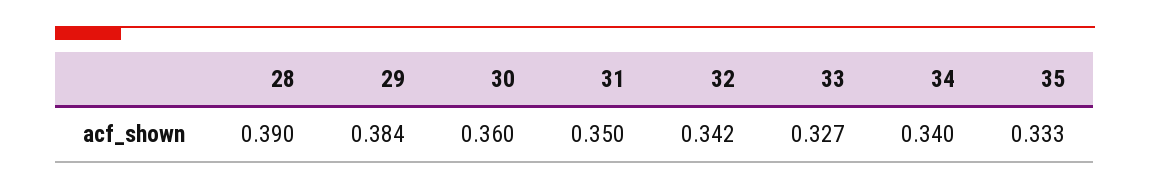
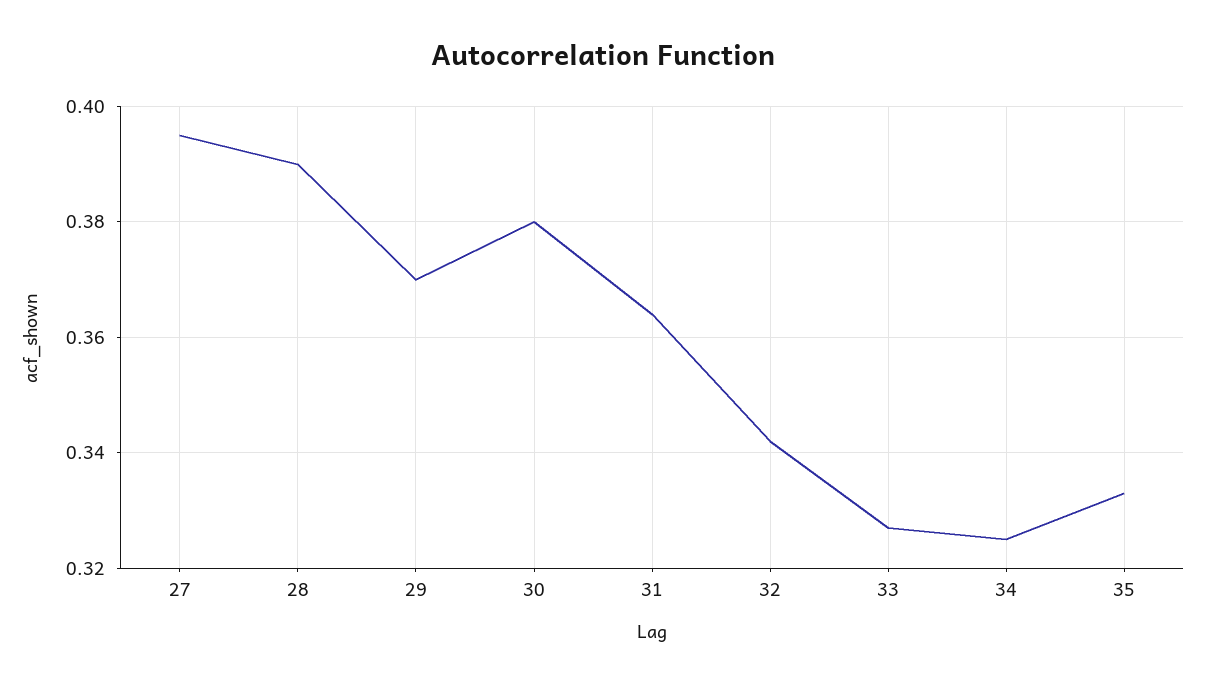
  {
    "28": 0.39,
-   "29": 0.384,
+   "29": 0.37,
-   "30": 0.36,
+   "30": 0.38,
-   "31": 0.35,
+   "31": 0.365,
    "32": 0.342,
    "33": 0.327,
-   "34": 0.34,
+   "34": 0.325,
-   "35": 0.333
+   "35": 0.333,
+   "27": 0.395
  }

